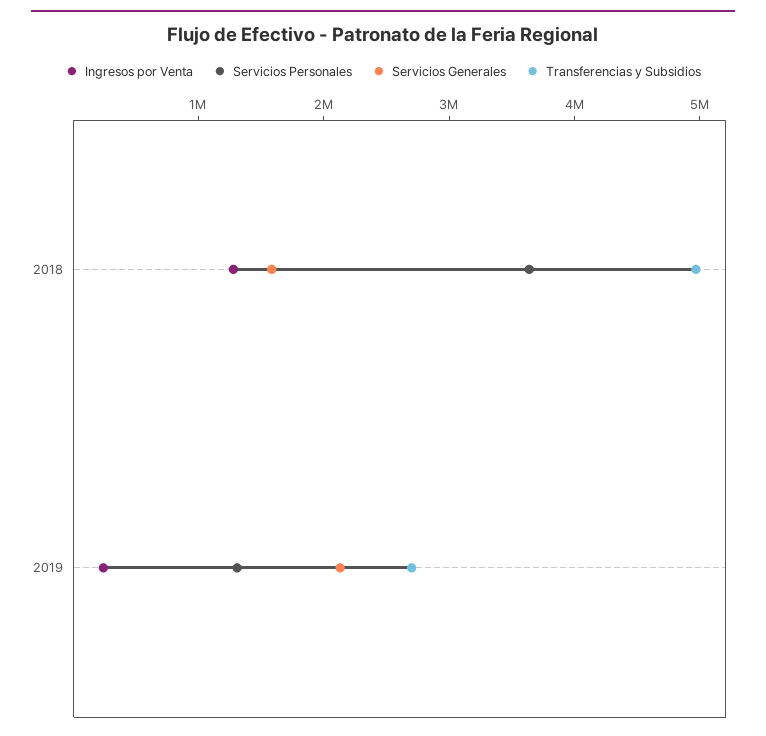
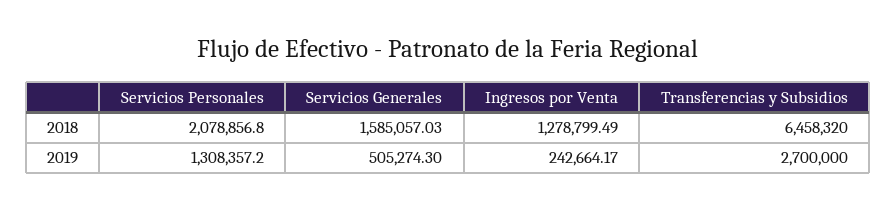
  {
    "Ingresos por Venta": {
      "2018": 1278799.49,
      "2019": 242664.17
    },
    "Servicios Personales": {
-     "2018": 3600000,
+     "2018": 2078856.8,
      "2019": 1308357.2
    },
    "Servicios Generales": {
      "2018": 1585057.03,
-     "2019": 2200000
+     "2019": 505274.3
    },
    "Transferencias y Subsidios": {
-     "2018": 5000000,
+     "2018": 6458320,
      "2019": 2700000
    }
  }

